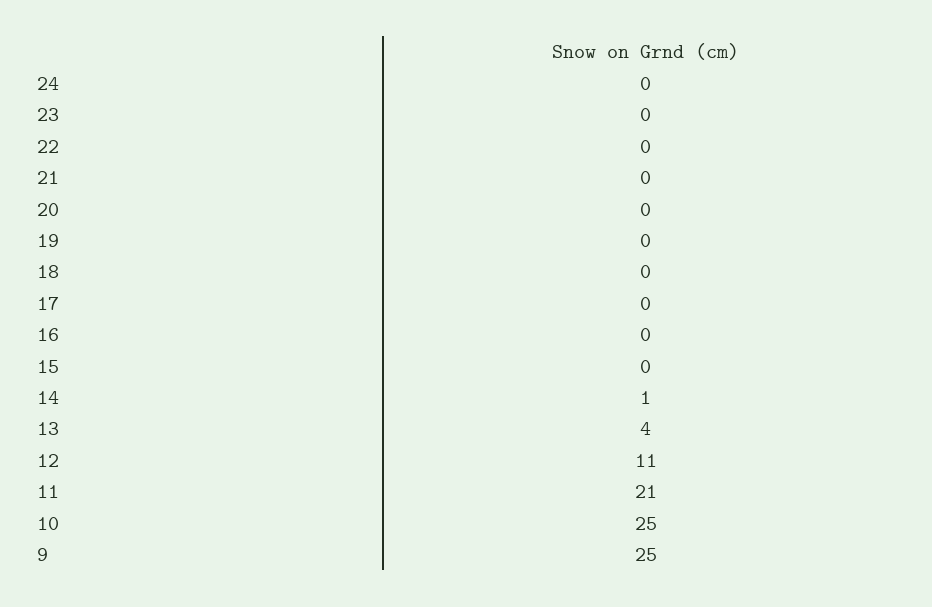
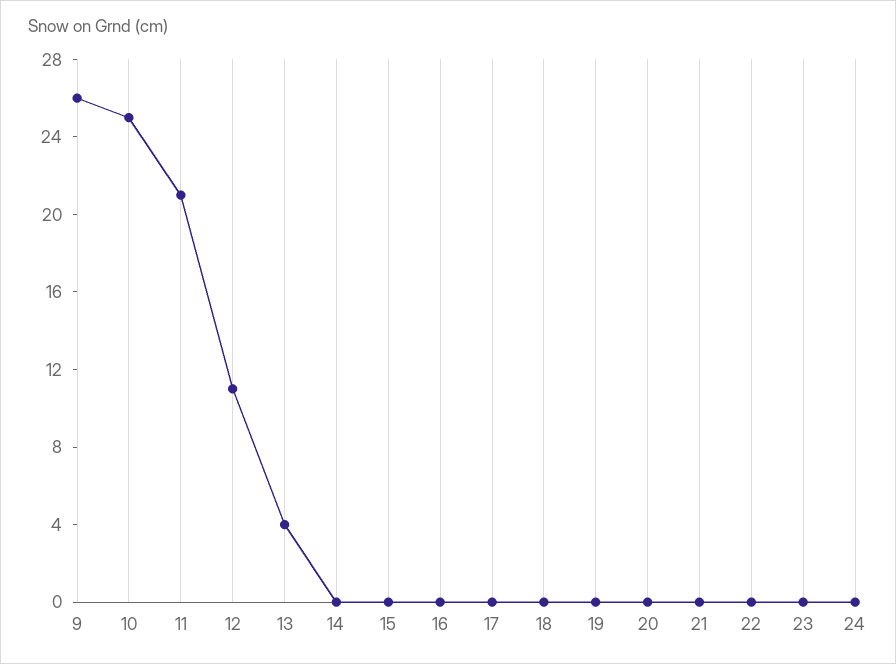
  {
    "24": 0,
    "23": 0,
    "22": 0,
    "21": 0,
    "20": 0,
    "19": 0,
    "18": 0,
    "17": 0,
    "16": 0,
    "15": 0,
-   "14": 1,
+   "14": 0,
    "13": 4,
    "12": 11,
    "11": 21,
    "10": 25,
-   "9": 25
+   "9": 26
  }

